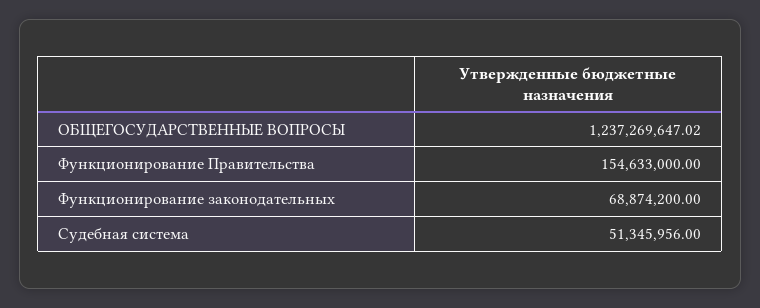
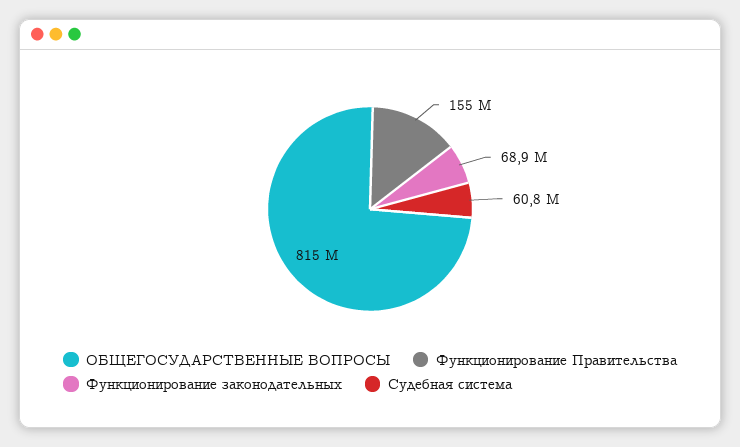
  {
-   "ОБЩЕГОСУДАРСТВЕННЫЕ ВОПРОСЫ": 1237269647.02,
+   "ОБЩЕГОСУДАРСТВЕННЫЕ ВОПРОСЫ": 815000000,
    "Функционирование Правительства": 154633000,
    "Функционирование законодательных": 68874200,
-   "Судебная система": 51345956
+   "Судебная система": 60800000
  }

